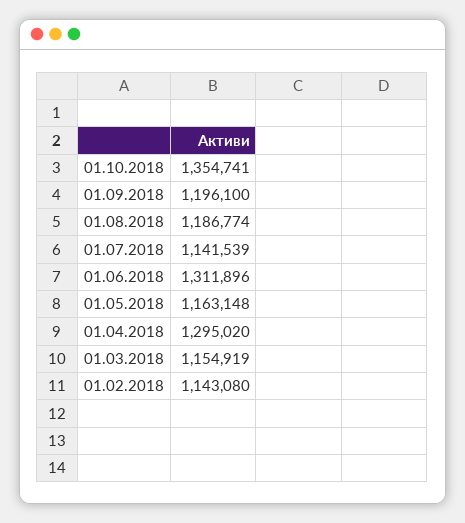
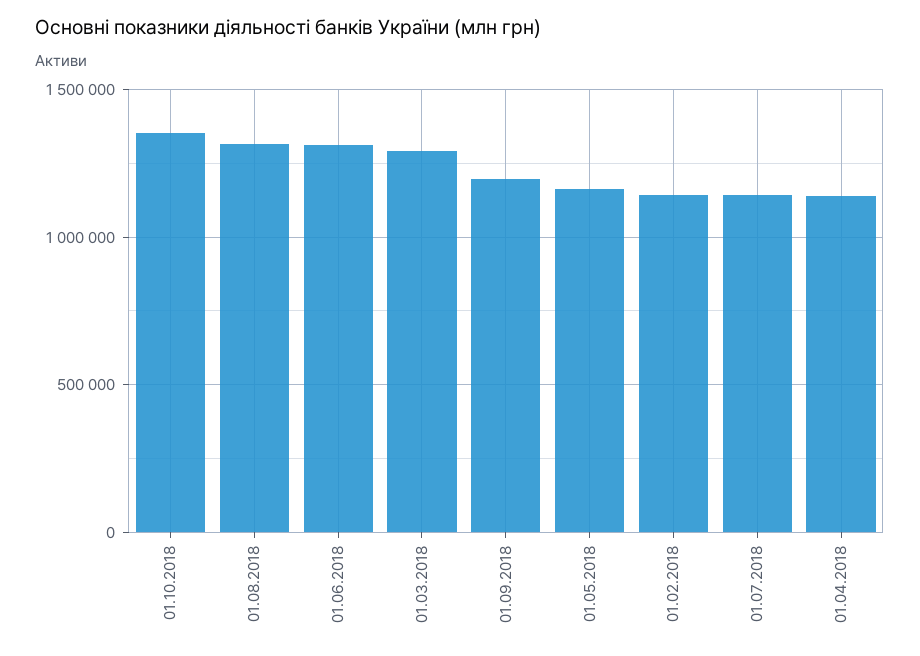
  {
    "01.10.2018": 1354741,
    "01.09.2018": 1196100,
-   "01.08.2018": 1186774,
+   "01.08.2018": 1300000,
    "01.07.2018": 1141539,
    "01.06.2018": 1311896,
    "01.05.2018": 1163148,
-   "01.04.2018": 1295020,
+   "01.04.2018": 1150000,
-   "01.03.2018": 1154919,
+   "01.03.2018": 1300000,
    "01.02.2018": 1143080
  }

